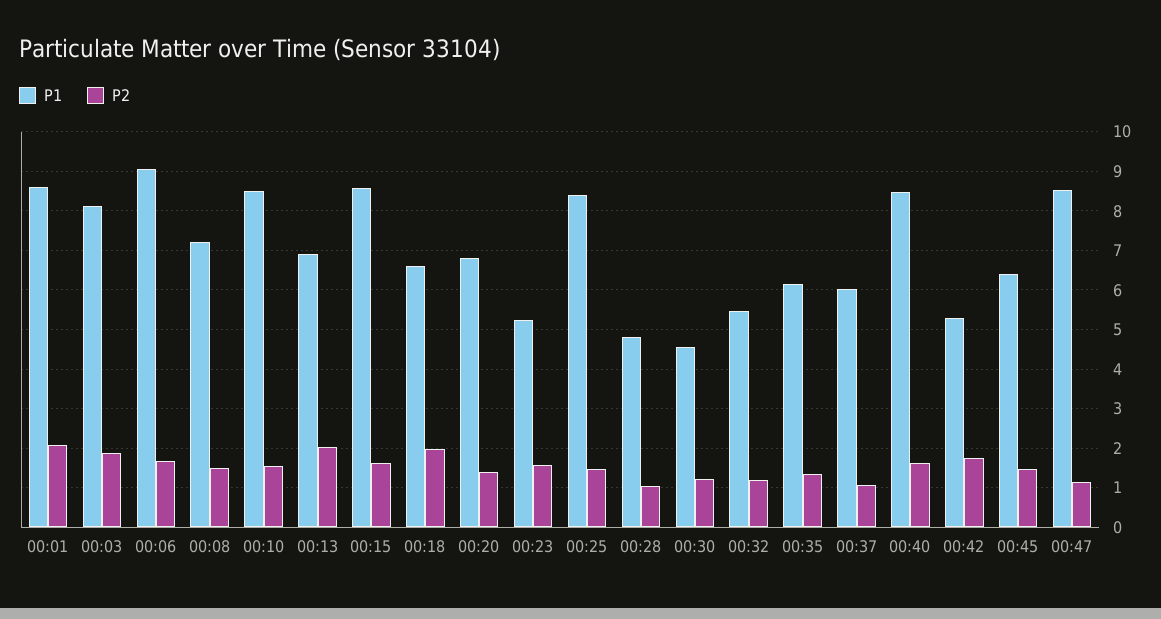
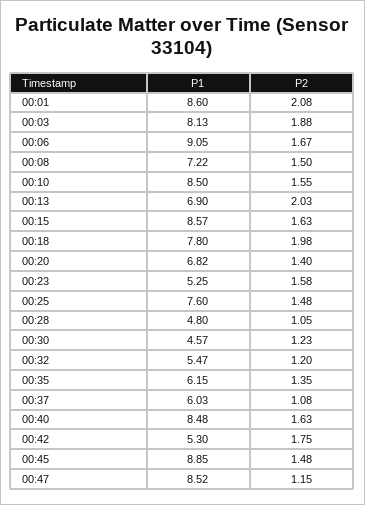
  {
    "P1": {
      "00:01": 8.6,
      "00:03": 8.13,
      "00:06": 9.05,
      "00:08": 7.22,
      "00:10": 8.5,
      "00:13": 6.9,
      "00:15": 8.57,
-     "00:18": 6.6,
+     "00:18": 7.8,
      "00:20": 6.82,
      "00:23": 5.25,
-     "00:25": 8.4,
+     "00:25": 7.6,
      "00:28": 4.8,
      "00:30": 4.57,
      "00:32": 5.47,
      "00:35": 6.15,
      "00:37": 6.03,
      "00:40": 8.48,
      "00:42": 5.3,
-     "00:45": 6.4,
+     "00:45": 8.85,
      "00:47": 8.52
    },
    "P2": {
      "00:01": 2.08,
      "00:03": 1.88,
      "00:06": 1.67,
      "00:08": 1.5,
      "00:10": 1.55,
      "00:13": 2.03,
      "00:15": 1.63,
      "00:18": 1.98,
      "00:20": 1.4,
      "00:23": 1.58,
      "00:25": 1.48,
      "00:28": 1.05,
      "00:30": 1.23,
      "00:32": 1.2,
      "00:35": 1.35,
      "00:37": 1.08,
      "00:40": 1.63,
      "00:42": 1.75,
      "00:45": 1.48,
      "00:47": 1.15
    }
  }

